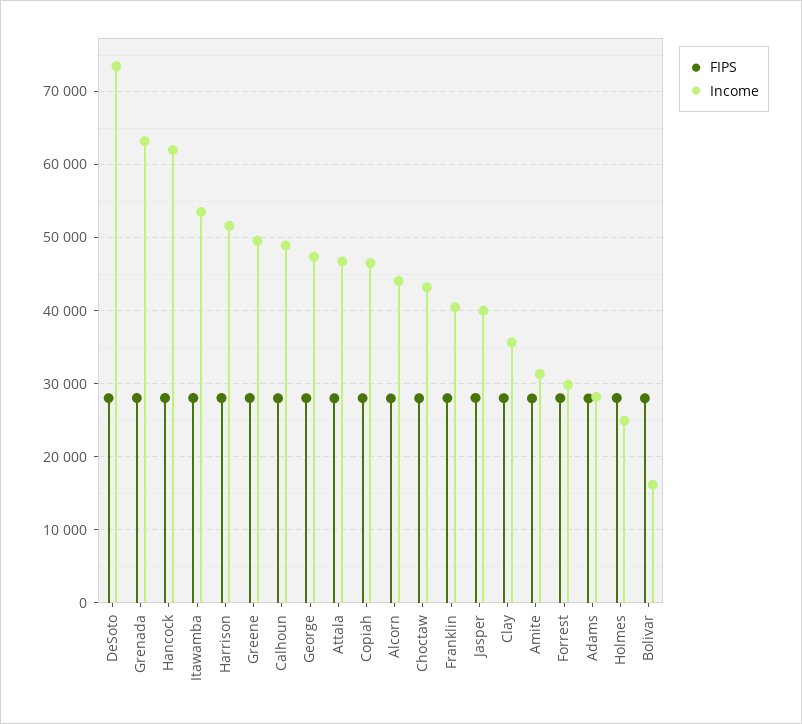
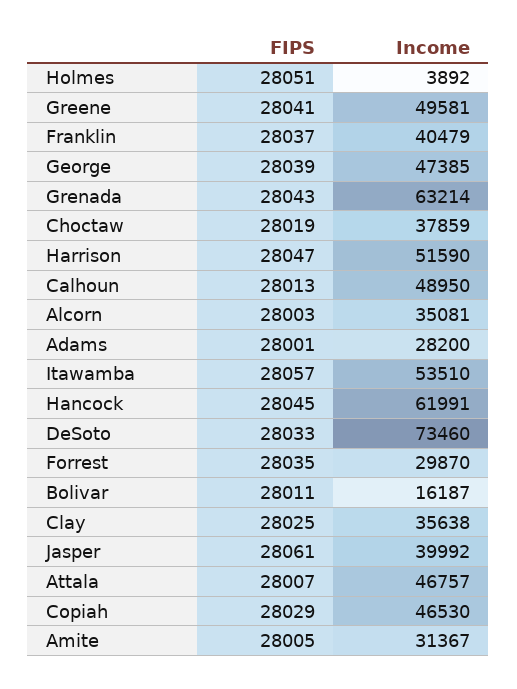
  {
    "FIPS": {
      "DeSoto": 28033,
      "Grenada": 28043,
      "Hancock": 28045,
      "Itawamba": 28057,
      "Harrison": 28047,
      "Greene": 28041,
      "Calhoun": 28013,
      "George": 28039,
      "Attala": 28007,
      "Copiah": 28029,
      "Alcorn": 28003,
      "Choctaw": 28019,
      "Franklin": 28037,
      "Jasper": 28061,
      "Clay": 28025,
      "Amite": 28005,
      "Forrest": 28035,
      "Adams": 28001,
      "Holmes": 28051,
      "Bolivar": 28011
    },
    "Income": {
      "DeSoto": 73460,
      "Grenada": 63214,
      "Hancock": 61991,
      "Itawamba": 53510,
      "Harrison": 51590,
      "Greene": 49581,
      "Calhoun": 48950,
      "George": 47385,
      "Attala": 46757,
      "Copiah": 46530,
-     "Alcorn": 44000,
+     "Alcorn": 35081,
-     "Choctaw": 43000,
+     "Choctaw": 37859,
      "Franklin": 40479,
      "Jasper": 39992,
      "Clay": 35638,
      "Amite": 31367,
      "Forrest": 29870,
      "Adams": 28200,
-     "Holmes": 25000,
+     "Holmes": 3892,
      "Bolivar": 16187
    }
  }

